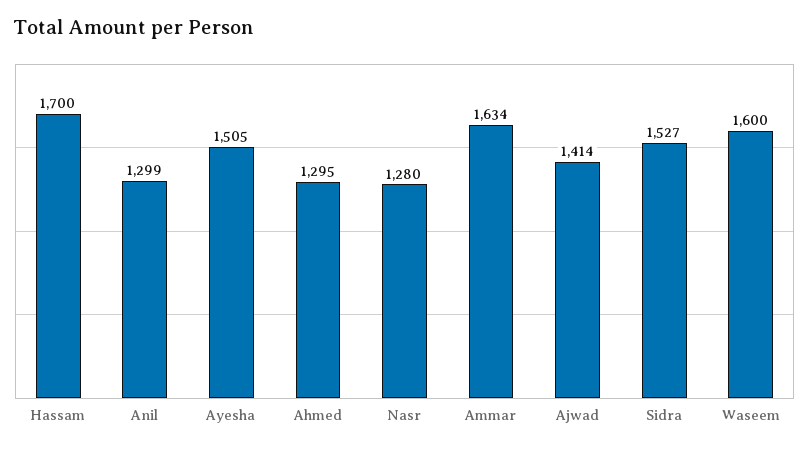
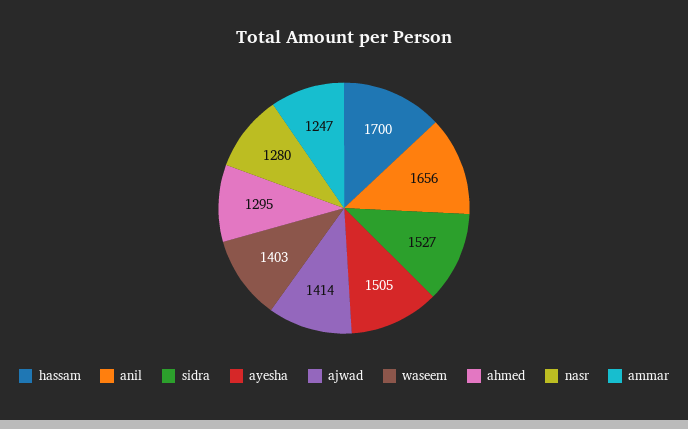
  {
    "Hassam": 1700,
-   "Anil": 1299,
+   "Anil": 1656,
    "Ayesha": 1505,
    "Ahmed": 1295,
    "Nasr": 1280,
-   "Ammar": 1634,
+   "Ammar": 1247,
    "Ajwad": 1414,
    "Sidra": 1527,
-   "Waseem": 1600
+   "Waseem": 1403
  }

